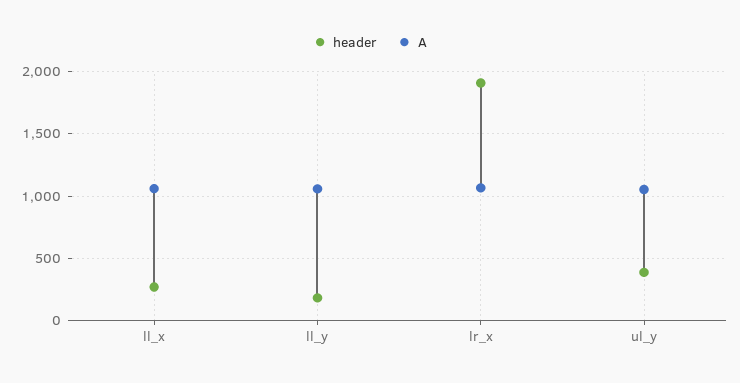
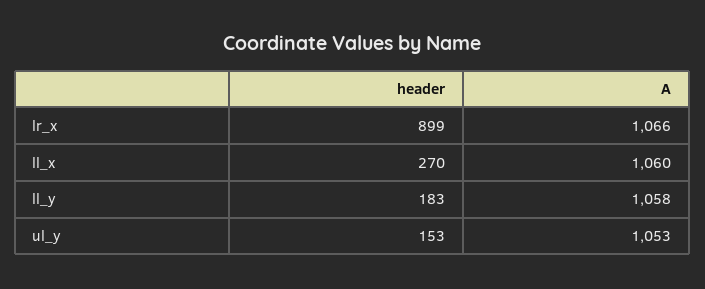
  {
    "header": {
      "ll_x": 270,
      "ll_y": 183,
-     "lr_x": 1900,
+     "lr_x": 899,
-     "ul_y": 400
+     "ul_y": 153
    },
    "A": {
      "ll_x": 1060,
      "ll_y": 1058,
      "lr_x": 1066,
      "ul_y": 1053
    }
  }

